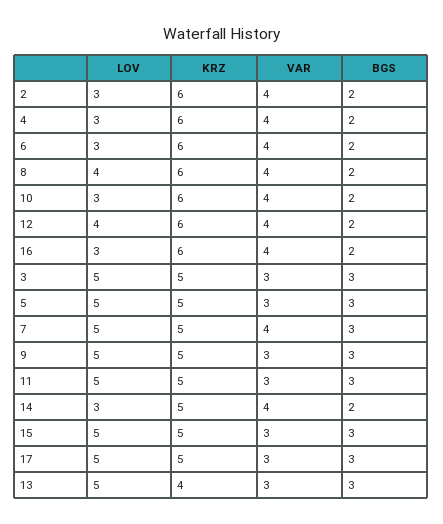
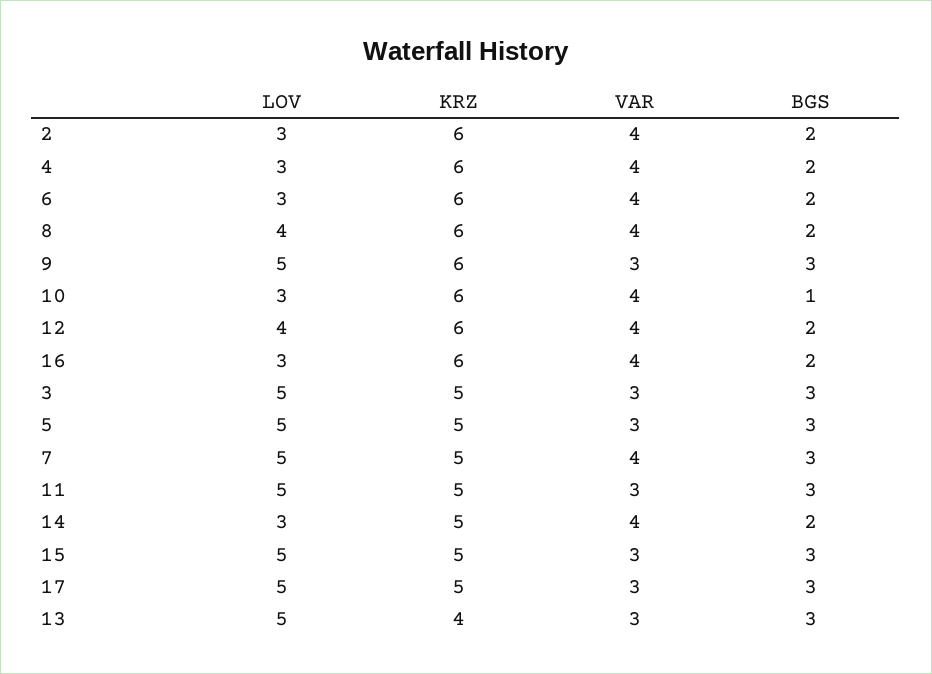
  {
    "LOV": {
      "2": 3,
      "4": 3,
      "6": 3,
      "8": 4,
      "10": 3,
      "12": 4,
      "16": 3,
      "3": 5,
      "5": 5,
      "7": 5,
      "9": 5,
      "11": 5,
      "14": 3,
      "15": 5,
      "17": 5,
      "13": 5
    },
    "KRZ": {
      "2": 6,
      "4": 6,
      "6": 6,
      "8": 6,
      "10": 6,
      "12": 6,
      "16": 6,
      "3": 5,
      "5": 5,
      "7": 5,
-     "9": 5,
+     "9": 6,
      "11": 5,
      "14": 5,
      "15": 5,
      "17": 5,
      "13": 4
    },
    "VAR": {
      "2": 4,
      "4": 4,
      "6": 4,
      "8": 4,
      "10": 4,
      "12": 4,
      "16": 4,
      "3": 3,
      "5": 3,
      "7": 4,
      "9": 3,
      "11": 3,
      "14": 4,
      "15": 3,
      "17": 3,
      "13": 3
    },
    "BGS": {
      "2": 2,
      "4": 2,
      "6": 2,
      "8": 2,
-     "10": 2,
+     "10": 1,
      "12": 2,
      "16": 2,
      "3": 3,
      "5": 3,
      "7": 3,
      "9": 3,
      "11": 3,
      "14": 2,
      "15": 3,
      "17": 3,
      "13": 3
    }
  }

